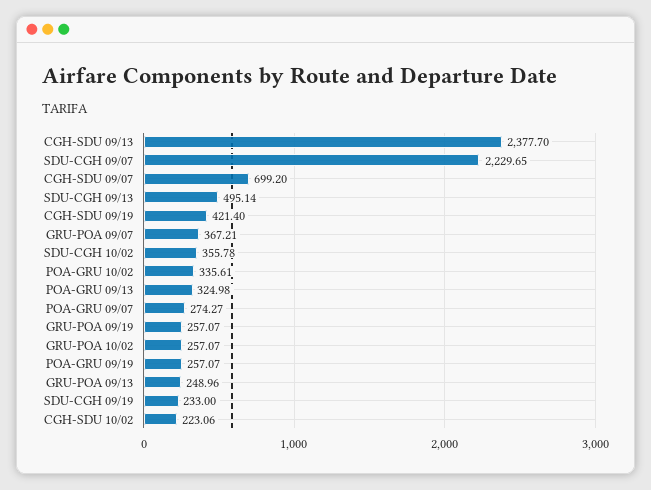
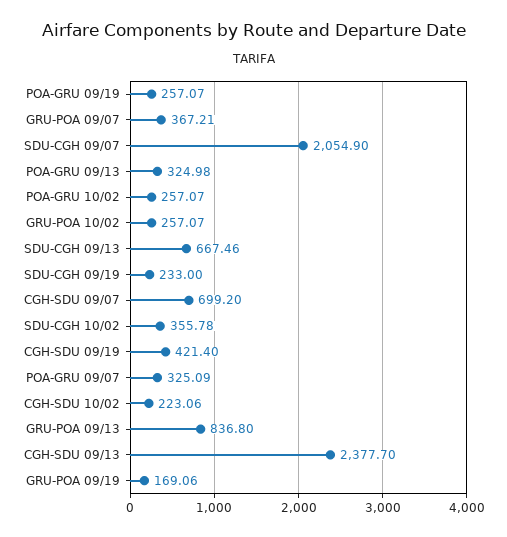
  {
    "CGH-SDU 09/13": 2377.7,
-   "SDU-CGH 09/07": 2229.65,
+   "SDU-CGH 09/07": 2054.9,
    "CGH-SDU 09/07": 699.2,
-   "SDU-CGH 09/13": 495.14,
+   "SDU-CGH 09/13": 667.46,
    "CGH-SDU 09/19": 421.4,
    "GRU-POA 09/07": 367.21,
    "SDU-CGH 10/02": 355.78,
-   "POA-GRU 10/02": 335.61,
+   "POA-GRU 10/02": 257.07,
    "POA-GRU 09/13": 324.98,
-   "POA-GRU 09/07": 274.27,
+   "POA-GRU 09/07": 325.09,
-   "GRU-POA 09/19": 257.07,
+   "GRU-POA 09/19": 169.06,
    "GRU-POA 10/02": 257.07,
    "POA-GRU 09/19": 257.07,
-   "GRU-POA 09/13": 248.96,
+   "GRU-POA 09/13": 836.8,
    "SDU-CGH 09/19": 233,
    "CGH-SDU 10/02": 223.06
  }

